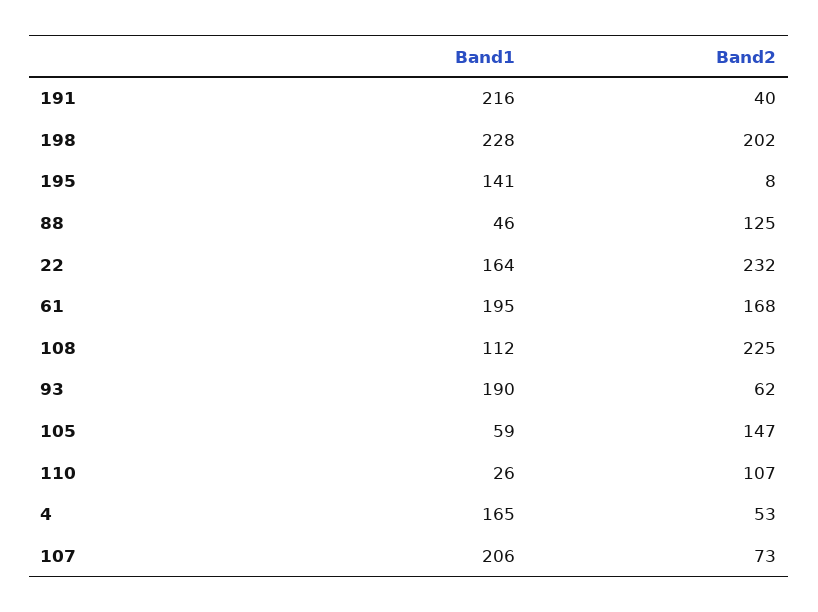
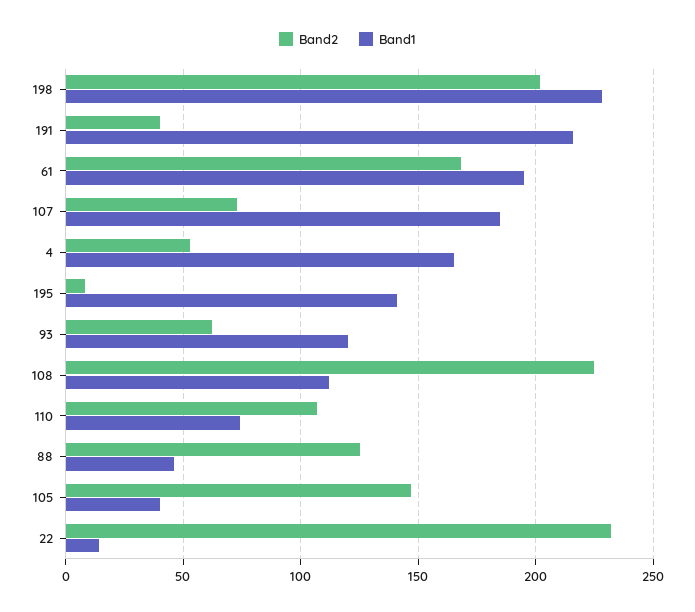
  {
    "Band1": {
      "191": 216,
      "198": 228,
      "195": 141,
      "88": 46,
-     "22": 164,
+     "22": 15,
      "61": 195,
      "108": 112,
-     "93": 190,
+     "93": 120,
-     "105": 59,
+     "105": 40,
-     "110": 26,
+     "110": 75,
      "4": 165,
-     "107": 206
+     "107": 185
    },
    "Band2": {
      "191": 40,
      "198": 202,
      "195": 8,
      "88": 125,
      "22": 232,
      "61": 168,
      "108": 225,
      "93": 62,
      "105": 147,
      "110": 107,
      "4": 53,
      "107": 73
    }
  }

